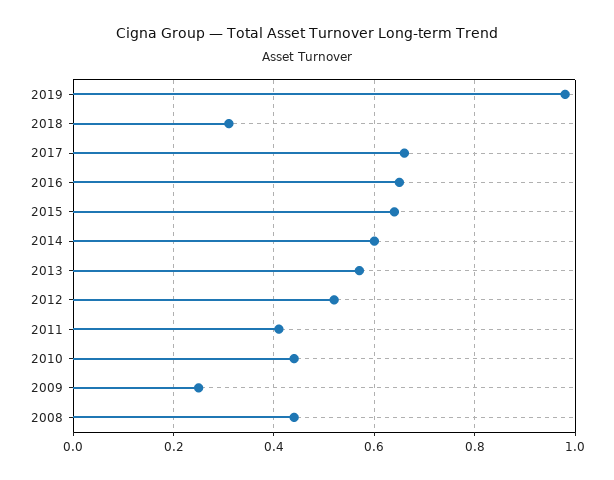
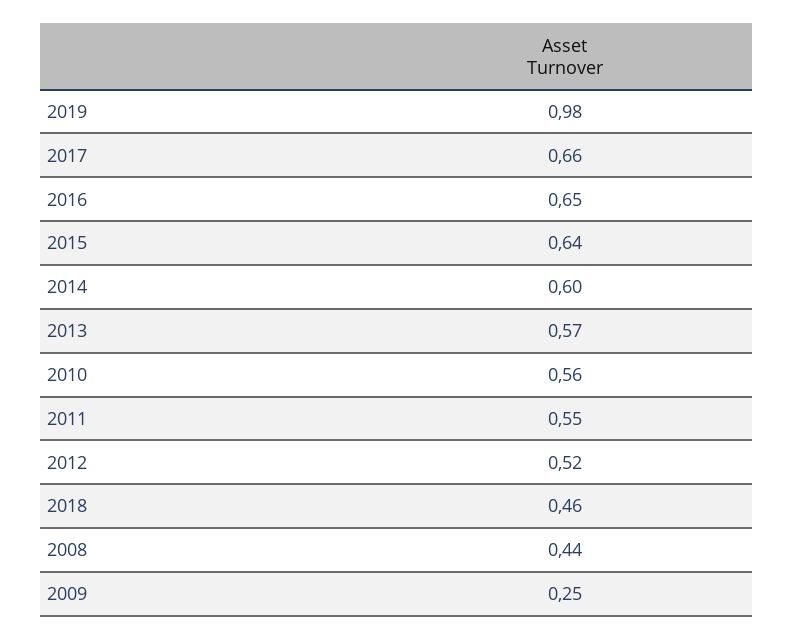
  {
    "2019": 0.98,
-   "2018": 0.3,
+   "2018": 0.46,
    "2017": 0.66,
    "2016": 0.65,
    "2015": 0.64,
    "2014": 0.6,
    "2013": 0.57,
    "2012": 0.52,
-   "2011": 0.4,
+   "2011": 0.55,
-   "2010": 0.45,
+   "2010": 0.56,
    "2009": 0.25,
    "2008": 0.44
  }

